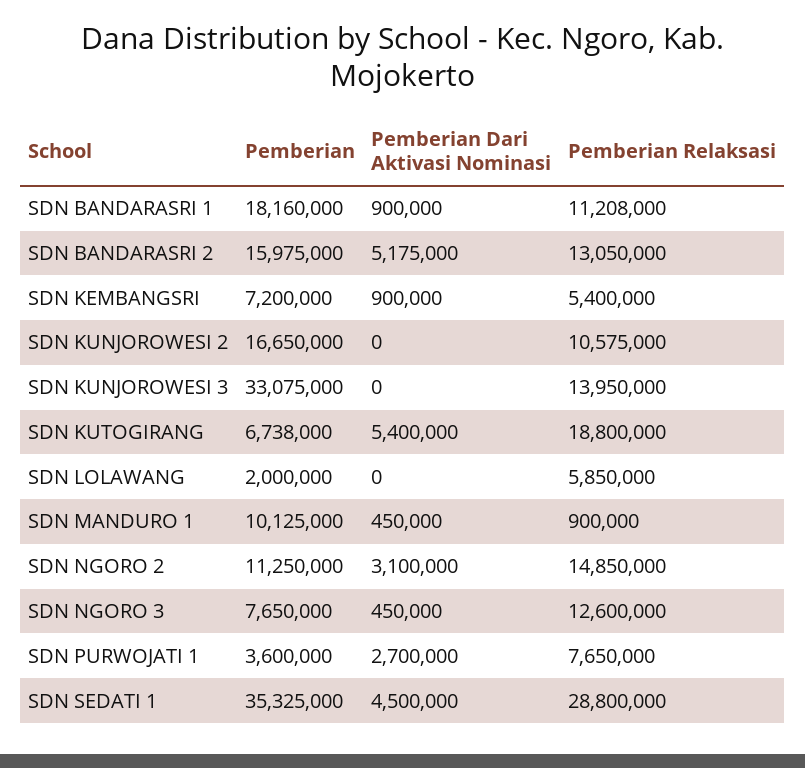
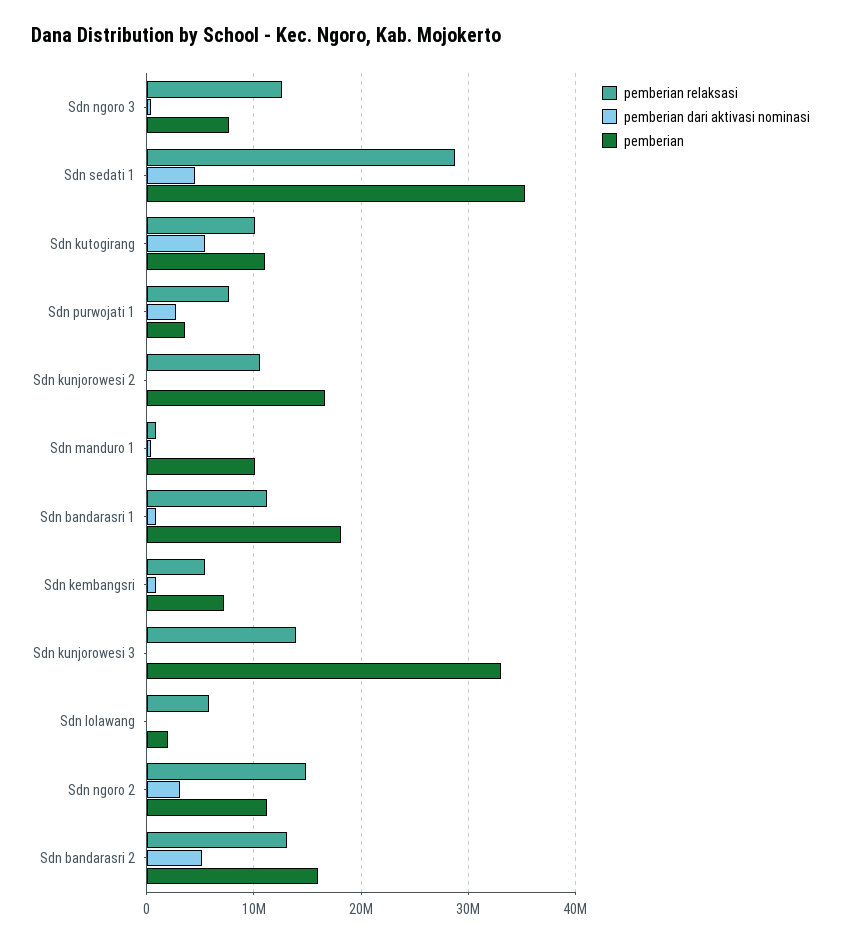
  {
    "Pemberian": {
      "SDN BANDARASRI 1": 18160000,
      "SDN BANDARASRI 2": 15975000,
      "SDN KEMBANGSRI": 7200000,
      "SDN KUNJOROWESI 2": 16650000,
      "SDN KUNJOROWESI 3": 33075000,
-     "SDN KUTOGIRANG": 6738000,
+     "SDN KUTOGIRANG": 11000000,
      "SDN LOLAWANG": 2000000,
      "SDN MANDURO 1": 10125000,
      "SDN NGORO 2": 11250000,
      "SDN NGORO 3": 7650000,
      "SDN PURWOJATI 1": 3600000,
      "SDN SEDATI 1": 35325000
    },
    "Pemberian Dari Aktivasi Nominasi": {
      "SDN BANDARASRI 1": 900000,
      "SDN BANDARASRI 2": 5175000,
      "SDN KEMBANGSRI": 900000,
      "SDN KUNJOROWESI 2": 0,
      "SDN KUNJOROWESI 3": 0,
      "SDN KUTOGIRANG": 5400000,
      "SDN LOLAWANG": 0,
      "SDN MANDURO 1": 450000,
      "SDN NGORO 2": 3100000,
      "SDN NGORO 3": 450000,
      "SDN PURWOJATI 1": 2700000,
      "SDN SEDATI 1": 4500000
    },
    "Pemberian Relaksasi": {
      "SDN BANDARASRI 1": 11208000,
      "SDN BANDARASRI 2": 13050000,
      "SDN KEMBANGSRI": 5400000,
      "SDN KUNJOROWESI 2": 10575000,
      "SDN KUNJOROWESI 3": 13950000,
-     "SDN KUTOGIRANG": 18800000,
+     "SDN KUTOGIRANG": 10000000,
      "SDN LOLAWANG": 5850000,
      "SDN MANDURO 1": 900000,
      "SDN NGORO 2": 14850000,
      "SDN NGORO 3": 12600000,
      "SDN PURWOJATI 1": 7650000,
      "SDN SEDATI 1": 28800000
    }
  }

